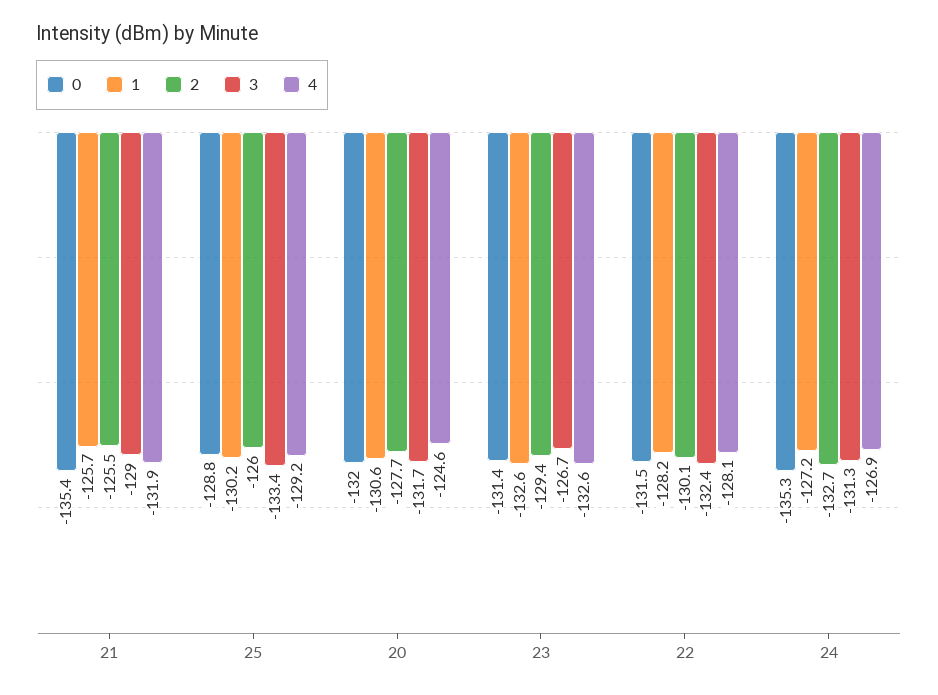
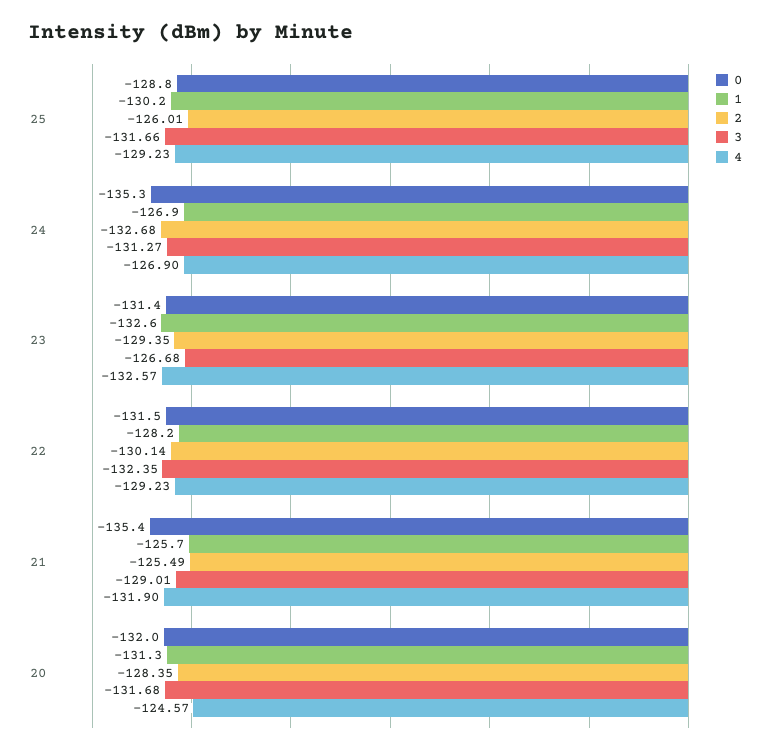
  {
    "0": {
      "21": -135.4,
      "25": -128.8,
      "20": -132,
      "23": -131.4,
      "22": -131.5,
      "24": -135.3
    },
    "1": {
      "21": -125.7,
      "25": -130.2,
-     "20": -130.6,
+     "20": -131.3,
      "23": -132.6,
      "22": -128.2,
-     "24": -127.2
+     "24": -126.9
    },
    "2": {
      "21": -125.49,
      "25": -126.01,
-     "20": -127.7,
+     "20": -128.35,
      "23": -129.35,
      "22": -130.14,
      "24": -132.68
    },
    "3": {
      "21": -129.01,
-     "25": -133.4,
+     "25": -131.66,
      "20": -131.68,
      "23": -126.68,
      "22": -132.35,
      "24": -131.27
    },
    "4": {
      "21": -131.9,
      "25": -129.23,
      "20": -124.57,
      "23": -132.57,
-     "22": -128.1,
+     "22": -129.23,
      "24": -126.9
    }
  }

